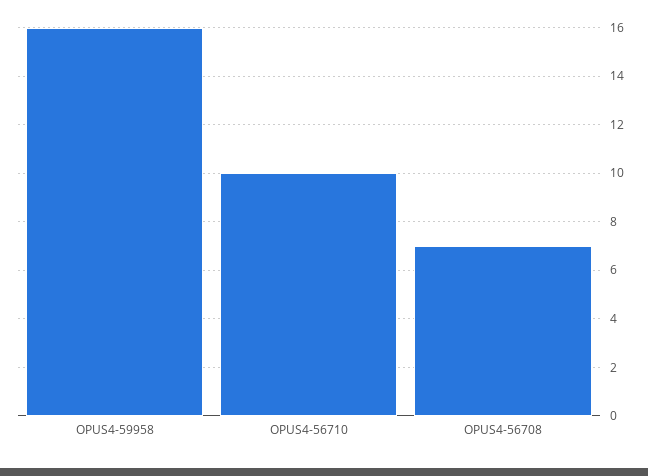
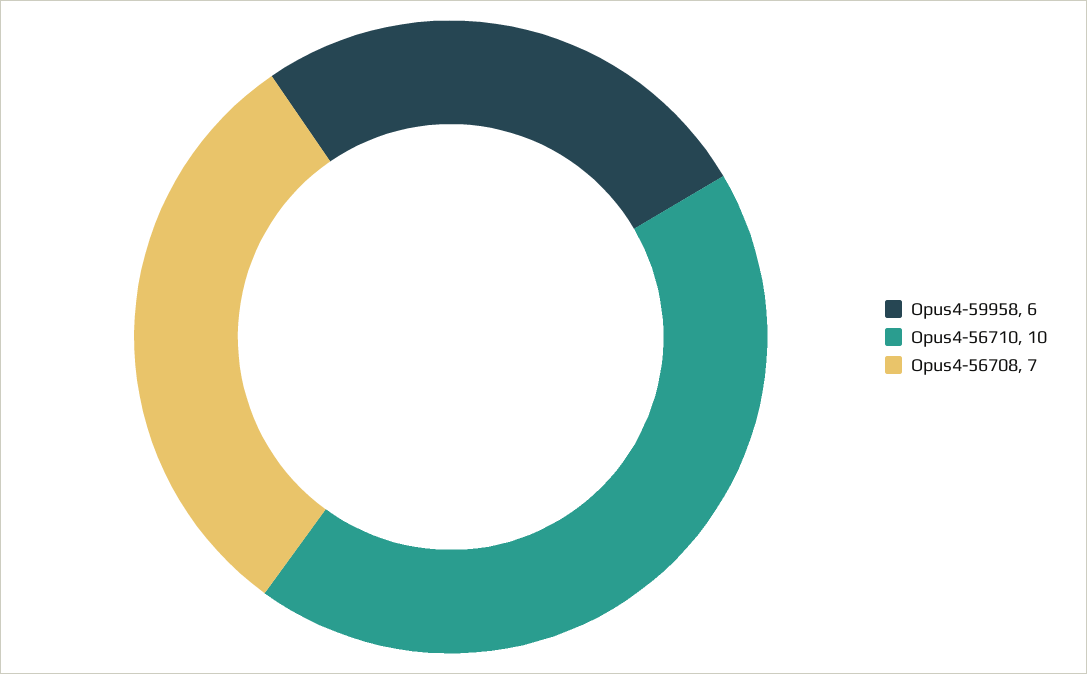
  {
-   "OPUS4-59958": 16,
+   "OPUS4-59958": 6,
    "OPUS4-56710": 10,
    "OPUS4-56708": 7
  }

